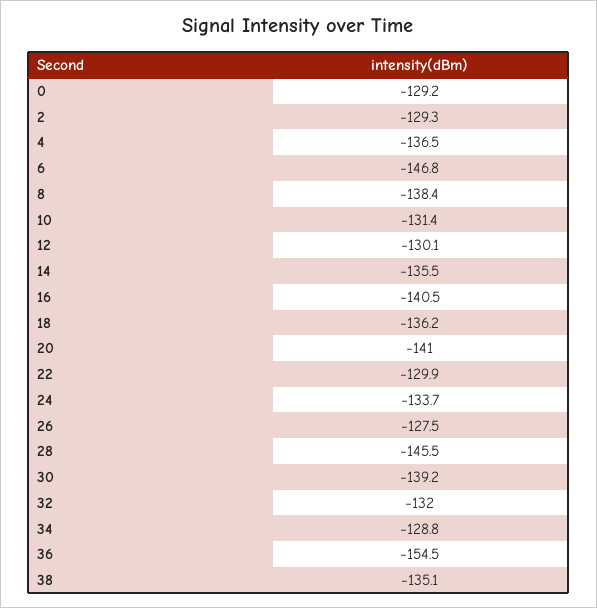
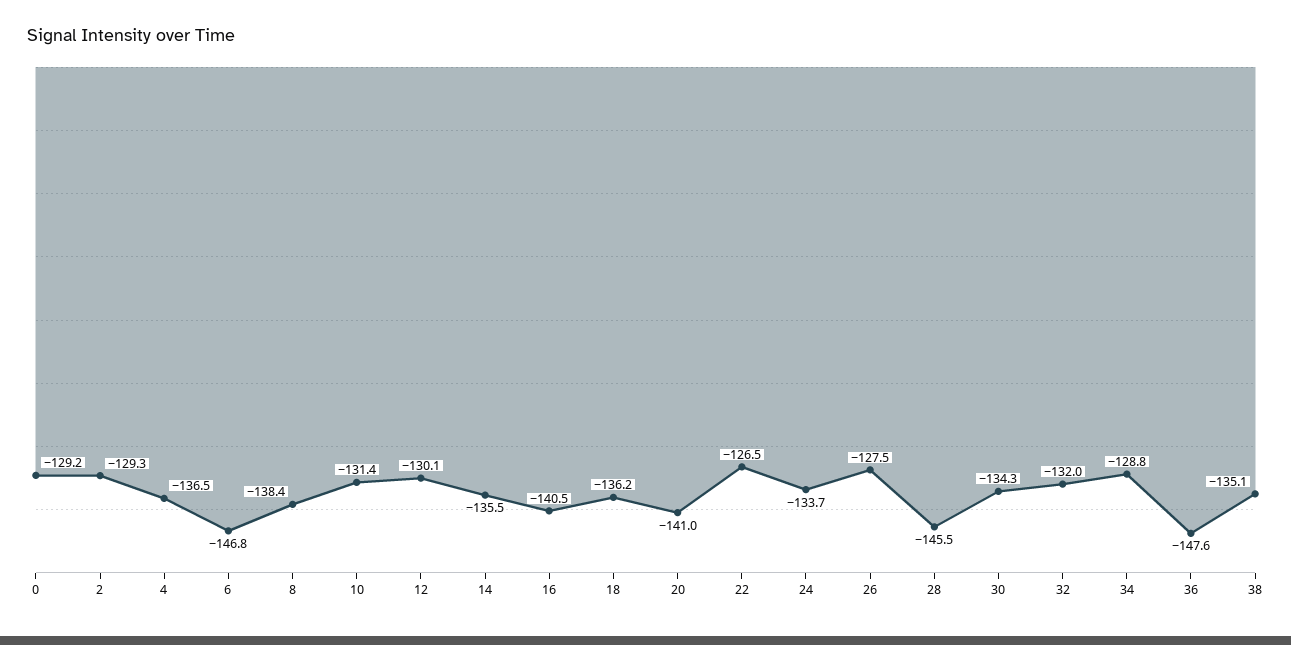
  {
    "0": -129.2,
    "2": -129.3,
    "4": -136.5,
    "6": -146.8,
    "8": -138.4,
    "10": -131.4,
    "12": -130.1,
    "14": -135.5,
    "16": -140.5,
    "18": -136.2,
    "20": -141,
-   "22": -129.9,
+   "22": -126.5,
    "24": -133.7,
    "26": -127.5,
    "28": -145.5,
-   "30": -139.2,
+   "30": -134.3,
    "32": -132,
    "34": -128.8,
-   "36": -154.5,
+   "36": -147.6,
    "38": -135.1
  }

